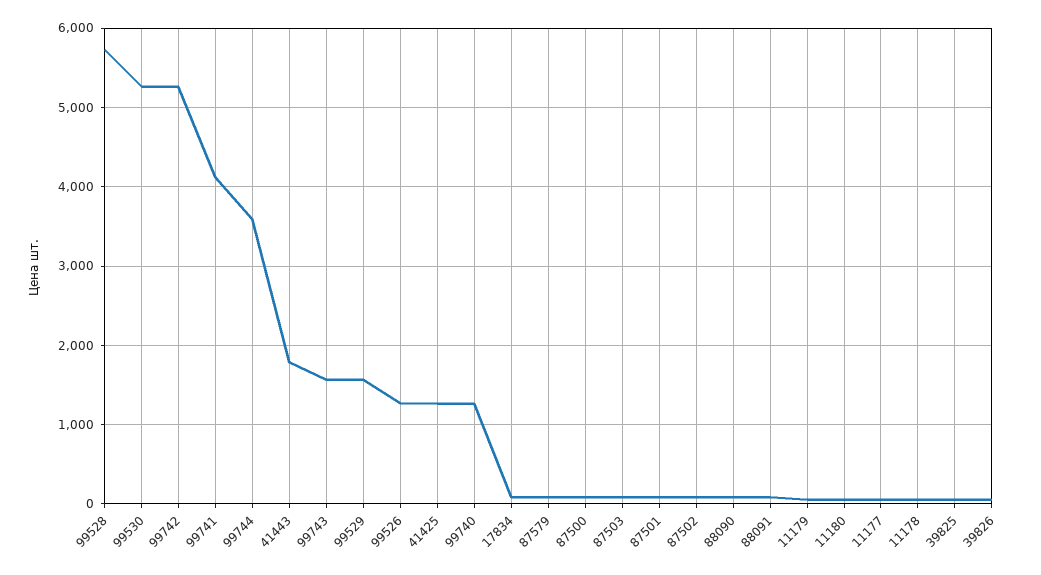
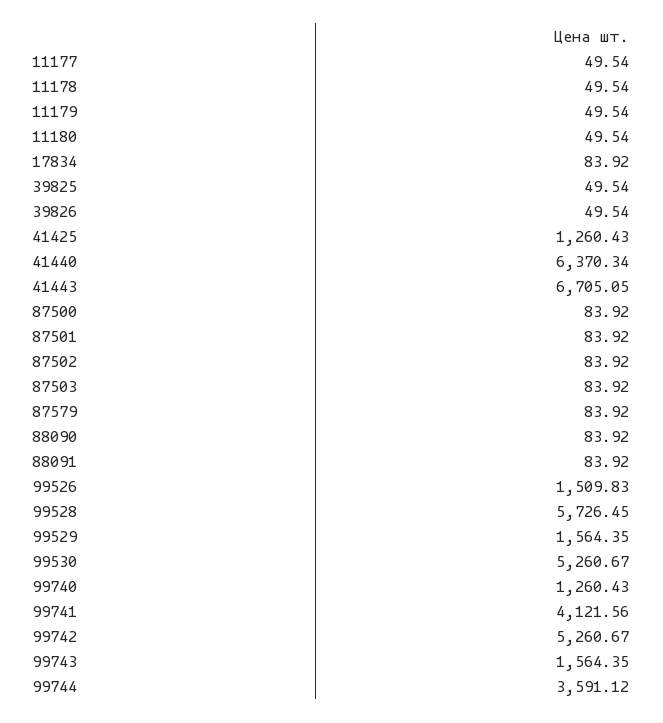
  {
    "99528": 5726.45,
    "99530": 5260.67,
    "99742": 5260.67,
    "99741": 4121.56,
    "99744": 3591.12,
-   "41443": 1800,
+   "41443": 6705.05,
    "99743": 1564.35,
    "99529": 1564.35,
-   "99526": 1300,
+   "99526": 1509.83,
    "41425": 1260.43,
    "99740": 1260.43,
    "17834": 83.92,
    "87579": 83.92,
    "87500": 83.92,
    "87503": 83.92,
    "87501": 83.92,
    "87502": 83.92,
    "88090": 83.92,
    "88091": 83.92,
    "11179": 49.54,
    "11180": 49.54,
    "11177": 49.54,
    "11178": 49.54,
    "39825": 49.54,
-   "39826": 49.54
+   "39826": 49.54,
+   "41440": 6370.34
  }

